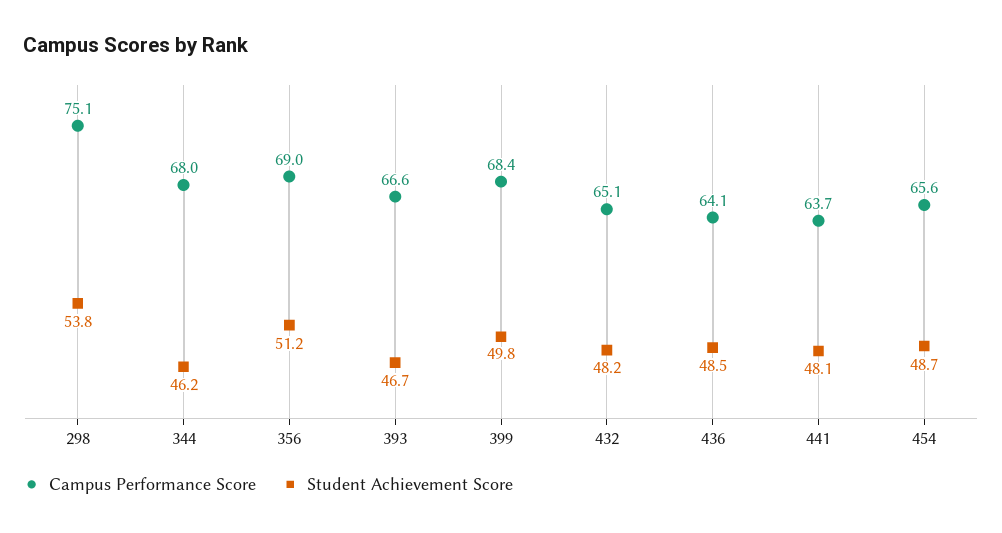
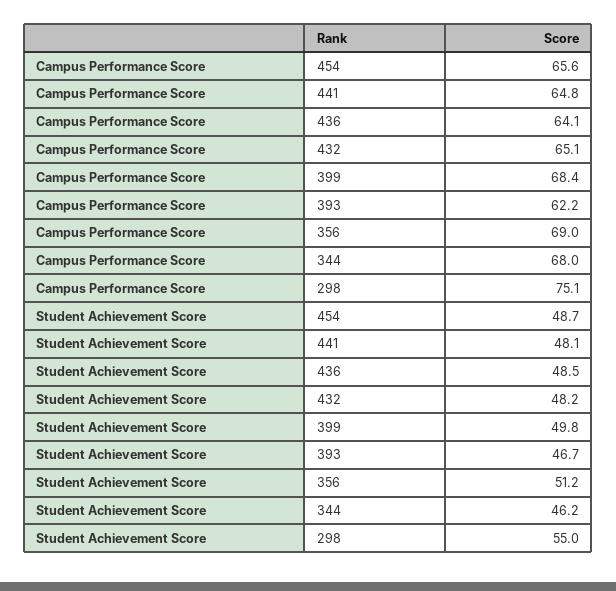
  {
    "Campus Performance Score": {
      "298": 75.1,
      "344": 68,
      "356": 69,
-     "393": 66.6,
+     "393": 62.2,
      "399": 68.4,
      "432": 65.1,
      "436": 64.1,
-     "441": 63.7,
+     "441": 64.8,
      "454": 65.6
    },
    "Student Achievement Score": {
-     "298": 53.8,
+     "298": 55,
      "344": 46.2,
      "356": 51.2,
      "393": 46.7,
      "399": 49.8,
      "432": 48.2,
      "436": 48.5,
      "441": 48.1,
      "454": 48.7
    }
  }

